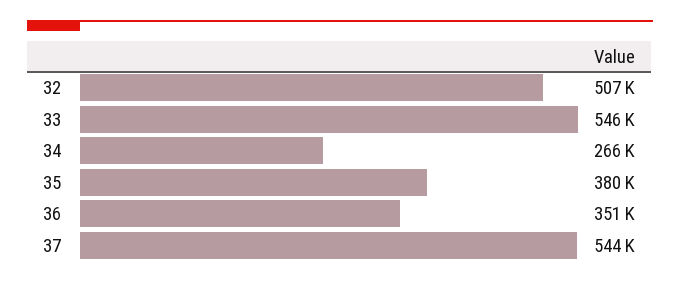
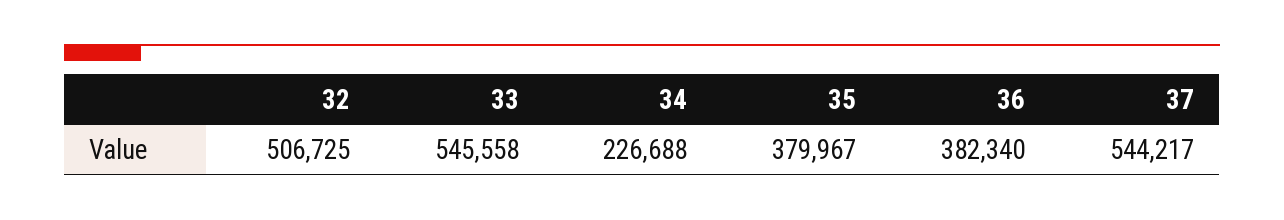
  {
    "32": 506725,
    "33": 545558,
-   "34": 266000,
+   "34": 226688,
    "35": 379967,
-   "36": 351000,
+   "36": 382340,
    "37": 544217
  }

